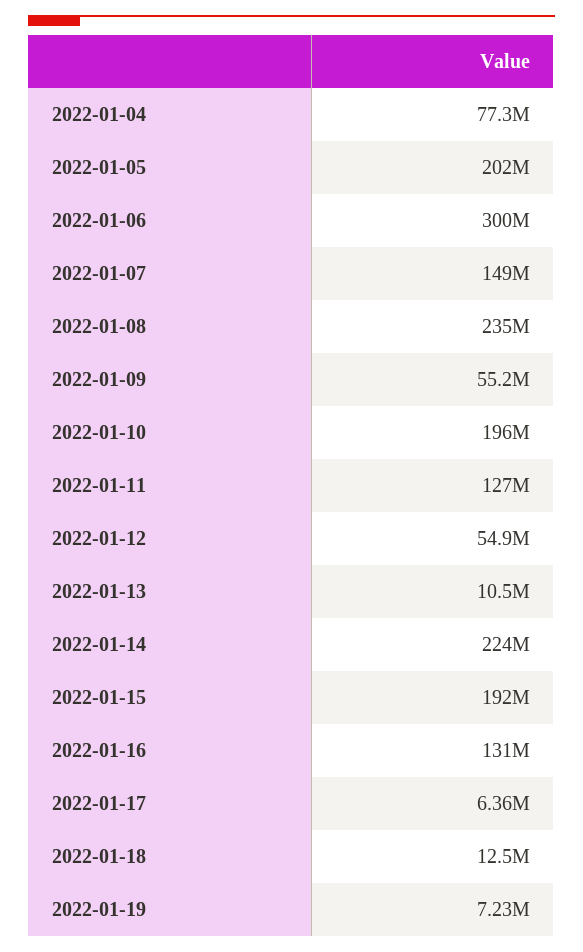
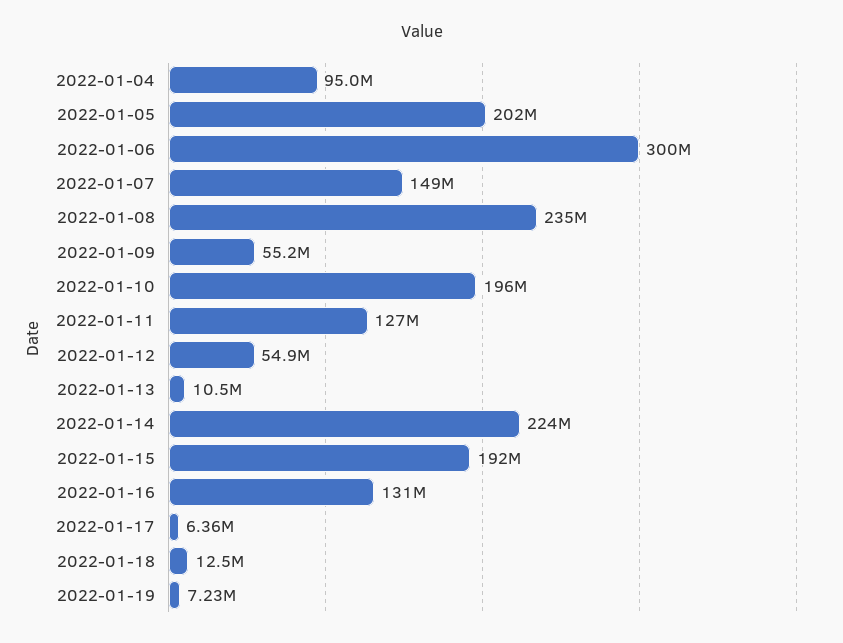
  {
-   "2022-01-04": 77300000,
+   "2022-01-04": 95000000,
    "2022-01-05": 202000000,
    "2022-01-06": 300000000,
    "2022-01-07": 149000000,
    "2022-01-08": 235000000,
    "2022-01-09": 55200000,
    "2022-01-10": 196000000,
    "2022-01-11": 127000000,
    "2022-01-12": 54900000,
    "2022-01-13": 10500000,
    "2022-01-14": 224000000,
    "2022-01-15": 192000000,
    "2022-01-16": 131000000,
    "2022-01-17": 6360000,
    "2022-01-18": 12500000,
    "2022-01-19": 7230000
  }

